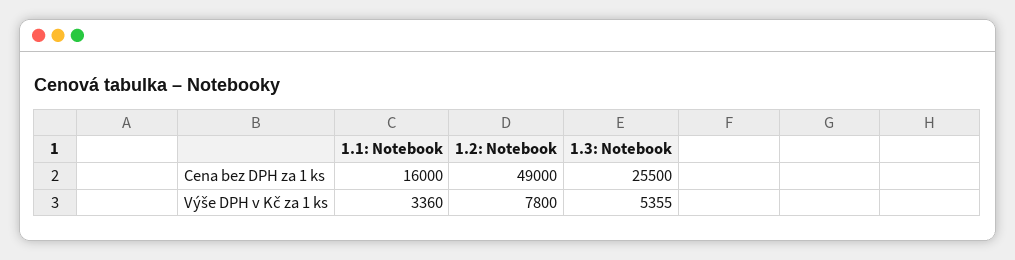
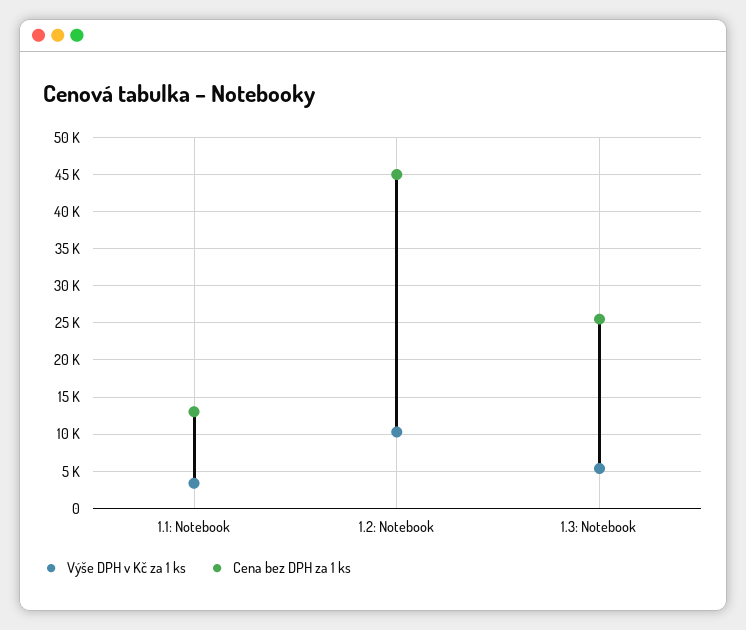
  {
    "Cena bez DPH za 1 ks": {
-     "1.1: Notebook": 16000,
+     "1.1: Notebook": 13000,
-     "1.2: Notebook": 49000,
+     "1.2: Notebook": 45000,
      "1.3: Notebook": 25500
    },
    "Výše DPH v Kč za 1 ks": {
      "1.1: Notebook": 3360,
-     "1.2: Notebook": 7800,
+     "1.2: Notebook": 10000,
      "1.3: Notebook": 5355
    }
  }

